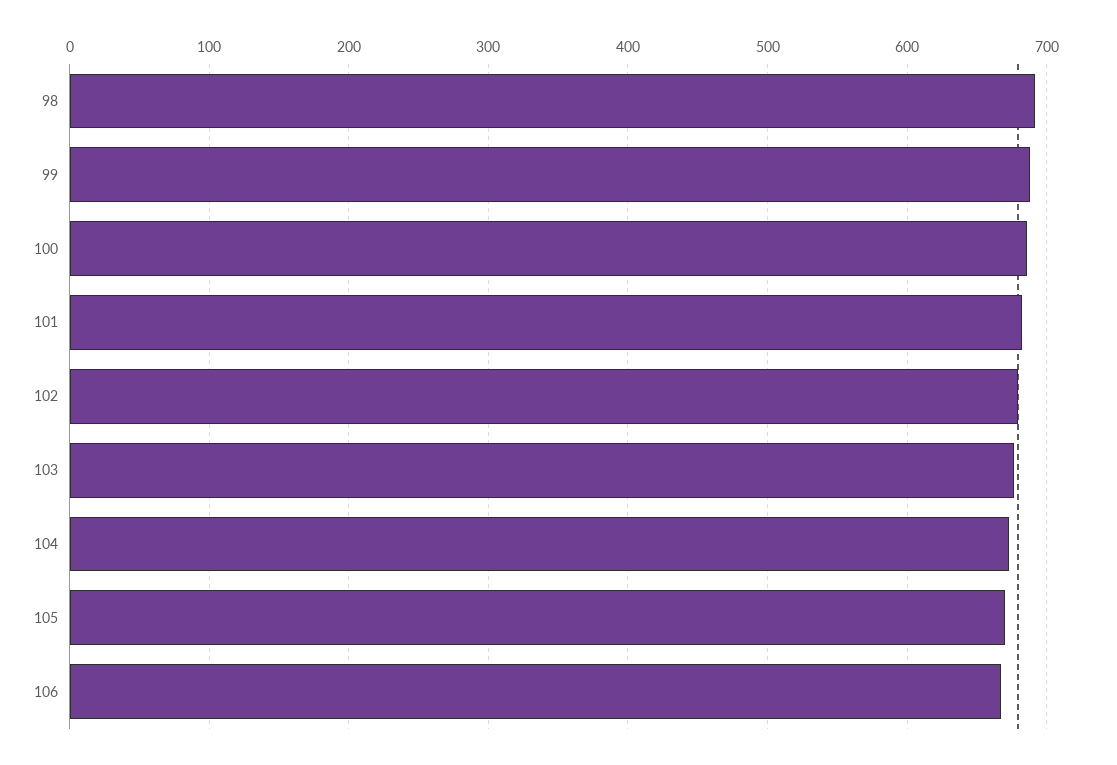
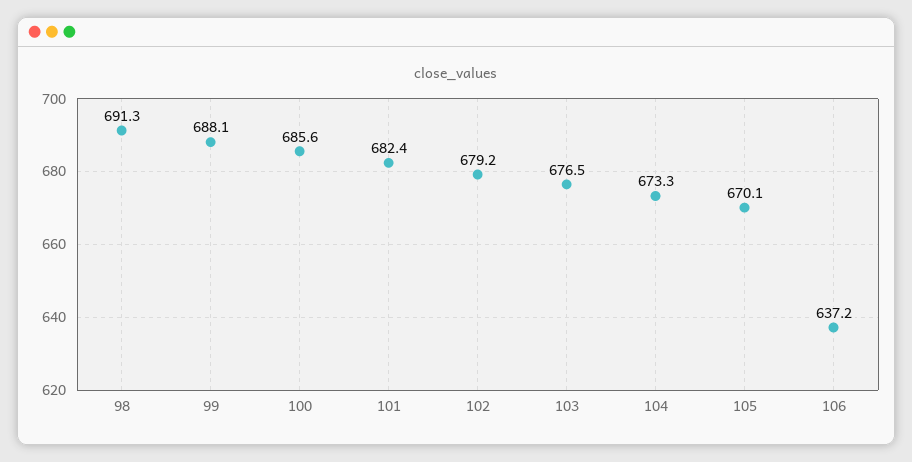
  {
    "98": 691.3,
    "99": 688.1,
    "100": 685.6,
    "101": 682.4,
    "102": 679.2,
    "103": 676.5,
    "104": 673.3,
    "105": 670.1,
-   "106": 670
+   "106": 637.2
  }

